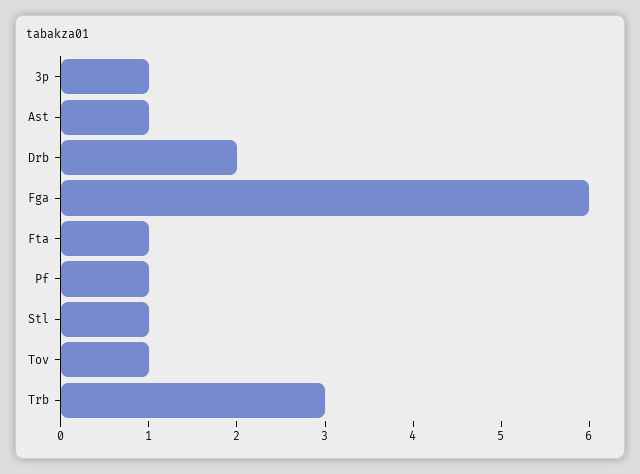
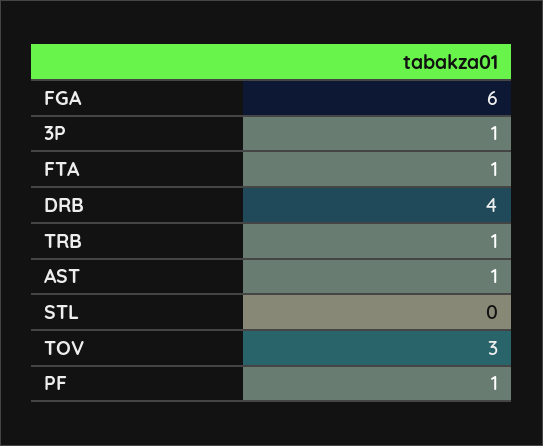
  {
    "3p": 1,
    "Ast": 1,
-   "Drb": 2,
+   "Drb": 4,
    "Fga": 6,
    "Fta": 1,
    "Pf": 1,
-   "Stl": 1,
+   "Stl": 0,
-   "Tov": 1,
+   "Tov": 3,
-   "Trb": 3
+   "Trb": 1
  }

